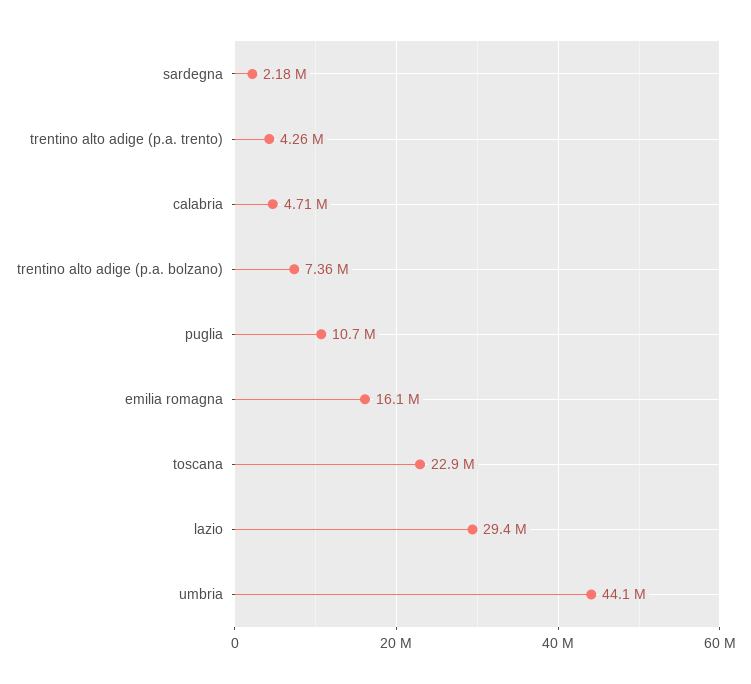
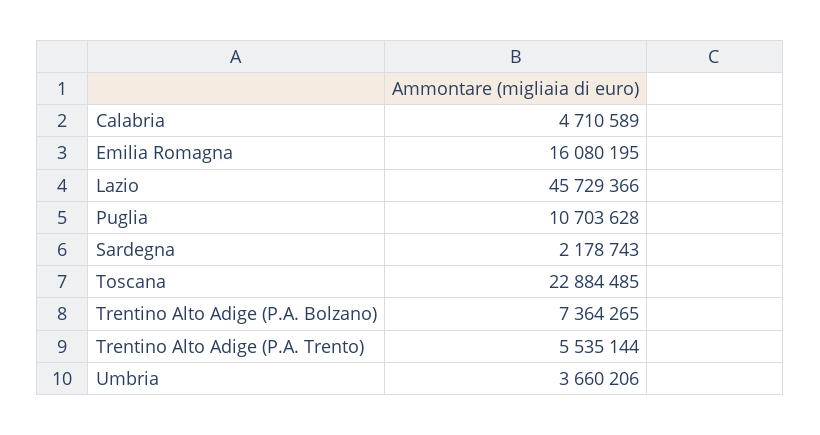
  {
    "sardegna": 2178743,
-   "trentino alto adige (p.a. trento)": 4260000,
+   "trentino alto adige (p.a. trento)": 5535144,
    "calabria": 4710589,
    "trentino alto adige (p.a. bolzano)": 7364265,
    "puglia": 10703628,
    "emilia romagna": 16080195,
    "toscana": 22884485,
-   "lazio": 29400000,
+   "lazio": 45729366,
-   "umbria": 44100000
+   "umbria": 3660206
  }

